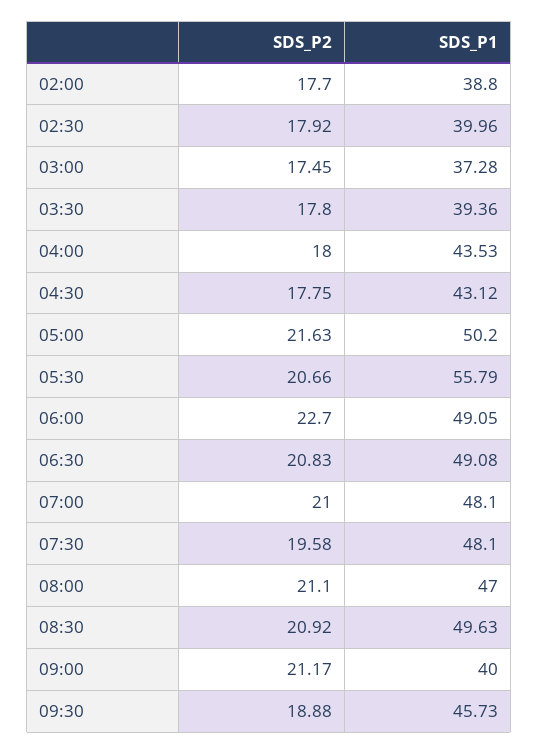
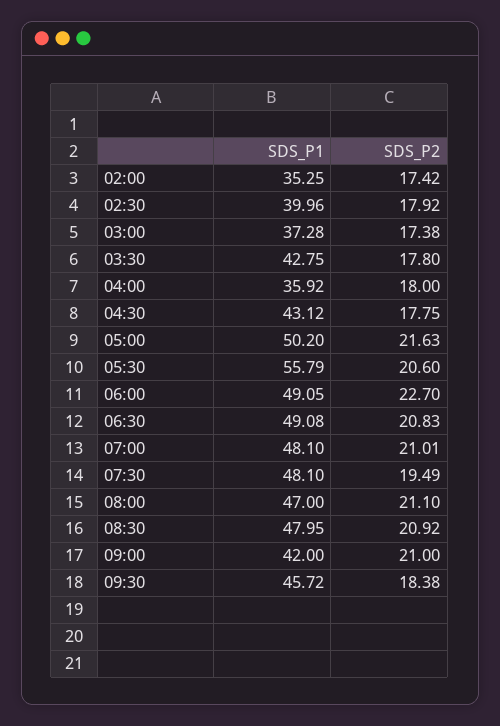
  {
    "SDS_P2": {
-     "02:00": 17.7,
+     "02:00": 17.42,
      "02:30": 17.92,
-     "03:00": 17.45,
+     "03:00": 17.38,
      "03:30": 17.8,
      "04:00": 18,
      "04:30": 17.75,
      "05:00": 21.63,
-     "05:30": 20.66,
+     "05:30": 20.6,
      "06:00": 22.7,
      "06:30": 20.83,
-     "07:00": 21,
+     "07:00": 21.01,
-     "07:30": 19.58,
+     "07:30": 19.49,
      "08:00": 21.1,
      "08:30": 20.92,
-     "09:00": 21.17,
+     "09:00": 21,
-     "09:30": 18.88
+     "09:30": 18.38
    },
    "SDS_P1": {
-     "02:00": 38.8,
+     "02:00": 35.25,
      "02:30": 39.96,
      "03:00": 37.28,
-     "03:30": 39.36,
+     "03:30": 42.75,
-     "04:00": 43.53,
+     "04:00": 35.92,
      "04:30": 43.12,
      "05:00": 50.2,
      "05:30": 55.79,
      "06:00": 49.05,
      "06:30": 49.08,
      "07:00": 48.1,
      "07:30": 48.1,
      "08:00": 47,
-     "08:30": 49.63,
+     "08:30": 47.95,
-     "09:00": 40,
+     "09:00": 42,
-     "09:30": 45.73
+     "09:30": 45.72
    }
  }

